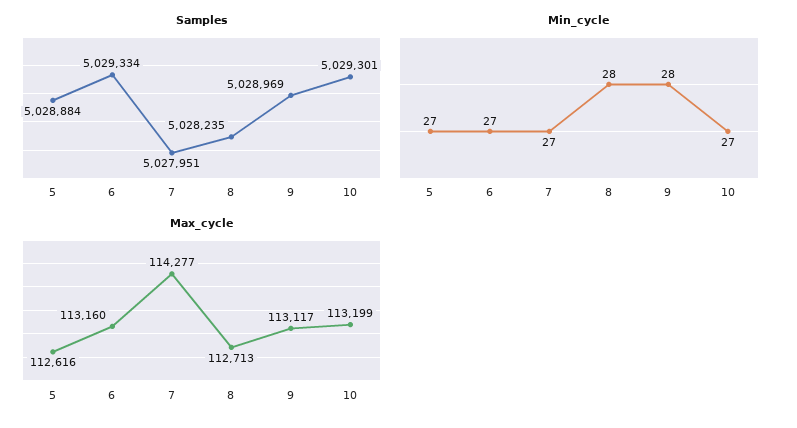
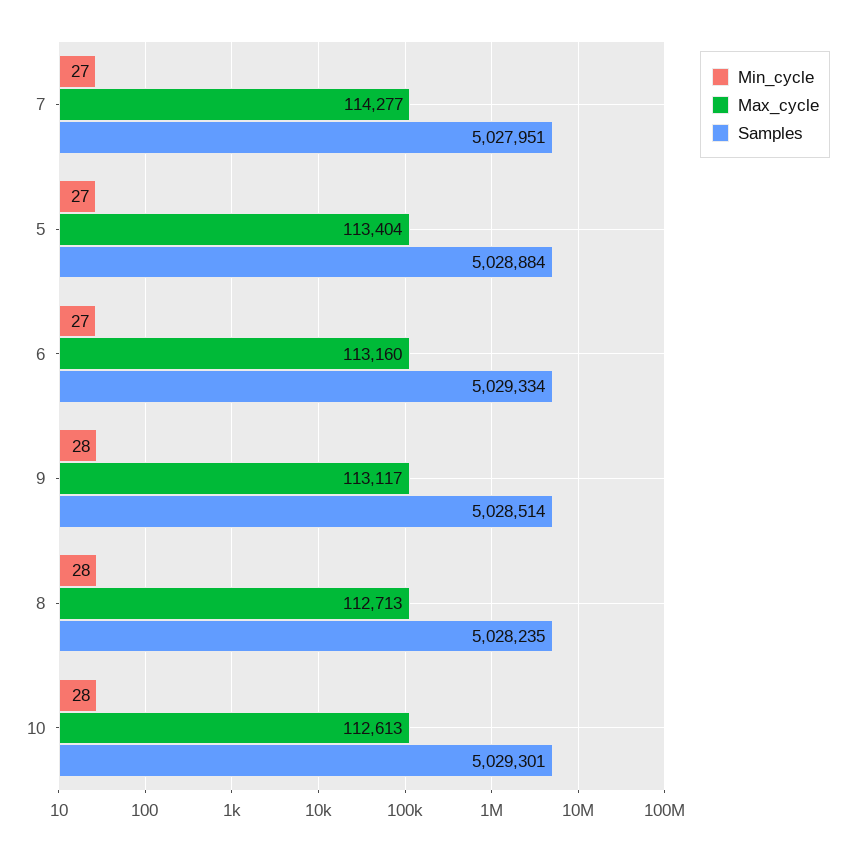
  {
    "Samples": {
      "5": 5028884,
      "6": 5029334,
      "7": 5027951,
      "8": 5028235,
-     "9": 5028969,
+     "9": 5028514,
      "10": 5029301
    },
    "Min_cycle": {
      "5": 27,
      "6": 27,
      "7": 27,
      "8": 28,
      "9": 28,
-     "10": 27
+     "10": 28
    },
    "Max_cycle": {
-     "5": 112616,
+     "5": 113404,
      "6": 113160,
      "7": 114277,
      "8": 112713,
      "9": 113117,
-     "10": 113199
+     "10": 112613
    }
  }

